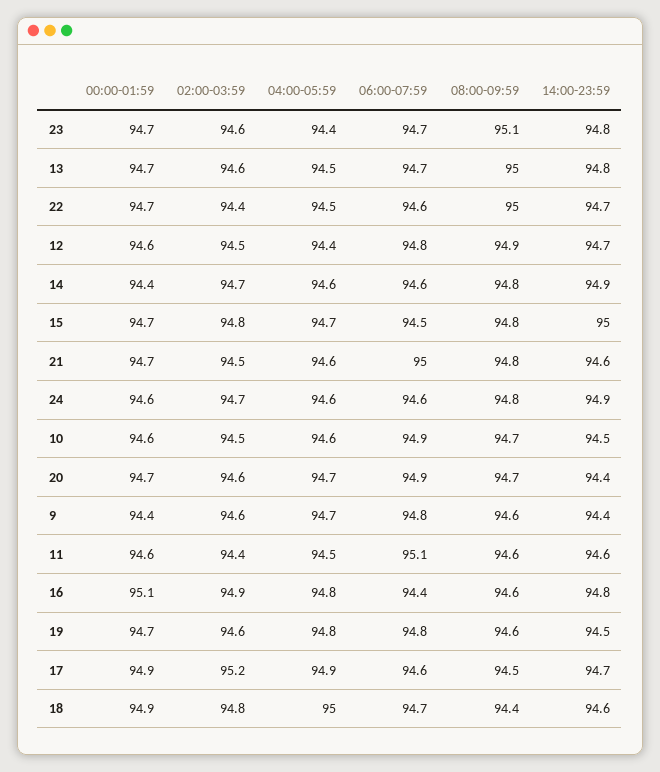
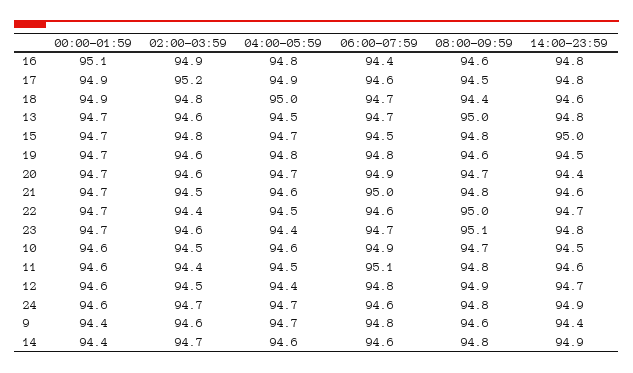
  {
    "00:00-01:59": {
      "23": 94.7,
      "13": 94.7,
      "22": 94.7,
      "12": 94.6,
      "14": 94.4,
      "15": 94.7,
      "21": 94.7,
      "24": 94.6,
      "10": 94.6,
      "20": 94.7,
      "9": 94.4,
      "11": 94.6,
      "16": 95.1,
      "19": 94.7,
      "17": 94.9,
      "18": 94.9
    },
    "02:00-03:59": {
      "23": 94.6,
      "13": 94.6,
      "22": 94.4,
      "12": 94.5,
      "14": 94.7,
      "15": 94.8,
      "21": 94.5,
      "24": 94.7,
      "10": 94.5,
      "20": 94.6,
      "9": 94.6,
      "11": 94.4,
      "16": 94.9,
      "19": 94.6,
      "17": 95.2,
      "18": 94.8
    },
    "04:00-05:59": {
      "23": 94.4,
      "13": 94.5,
      "22": 94.5,
      "12": 94.4,
      "14": 94.6,
      "15": 94.7,
      "21": 94.6,
-     "24": 94.6,
+     "24": 94.7,
      "10": 94.6,
      "20": 94.7,
      "9": 94.7,
      "11": 94.5,
      "16": 94.8,
      "19": 94.8,
      "17": 94.9,
      "18": 95
    },
    "06:00-07:59": {
      "23": 94.7,
      "13": 94.7,
      "22": 94.6,
      "12": 94.8,
      "14": 94.6,
      "15": 94.5,
      "21": 95,
      "24": 94.6,
      "10": 94.9,
      "20": 94.9,
      "9": 94.8,
      "11": 95.1,
      "16": 94.4,
      "19": 94.8,
      "17": 94.6,
      "18": 94.7
    },
    "08:00-09:59": {
      "23": 95.1,
      "13": 95,
      "22": 95,
      "12": 94.9,
      "14": 94.8,
      "15": 94.8,
      "21": 94.8,
      "24": 94.8,
      "10": 94.7,
      "20": 94.7,
      "9": 94.6,
-     "11": 94.6,
+     "11": 94.8,
      "16": 94.6,
      "19": 94.6,
      "17": 94.5,
      "18": 94.4
    },
    "14:00-23:59": {
      "23": 94.8,
      "13": 94.8,
      "22": 94.7,
      "12": 94.7,
      "14": 94.9,
      "15": 95,
      "21": 94.6,
      "24": 94.9,
      "10": 94.5,
      "20": 94.4,
      "9": 94.4,
      "11": 94.6,
      "16": 94.8,
      "19": 94.5,
-     "17": 94.7,
+     "17": 94.8,
      "18": 94.6
    }
  }

